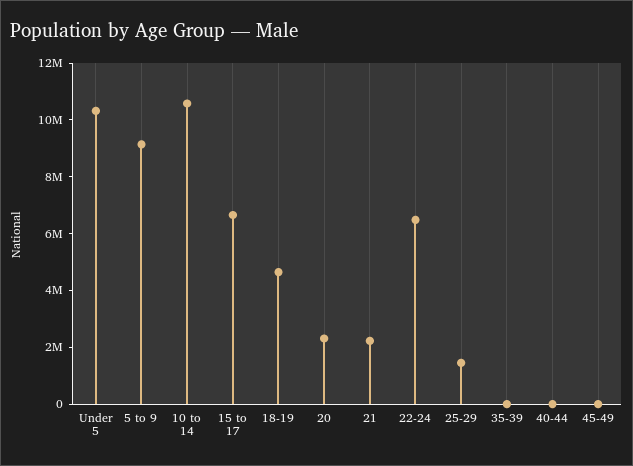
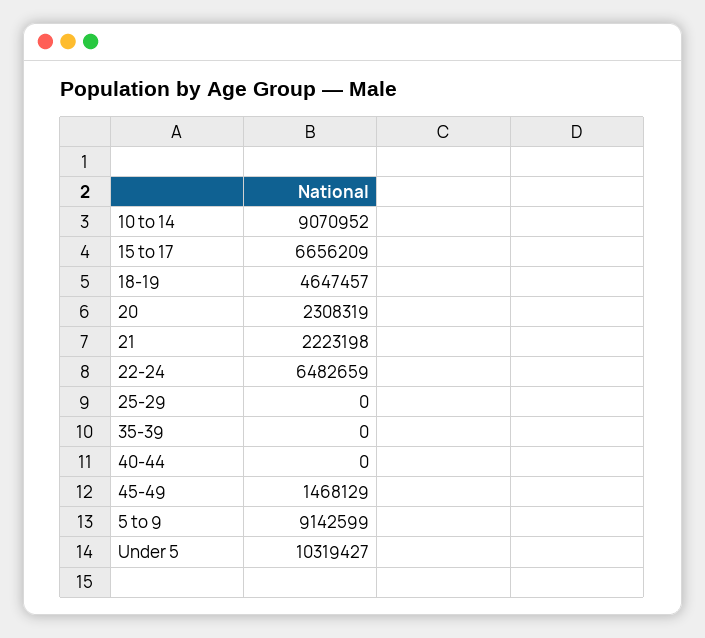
  {
    "Under 5": 10319427,
    "5 to 9": 9142599,
-   "10 to 14": 10500000,
+   "10 to 14": 9070952,
    "15 to 17": 6656209,
    "18-19": 4647457,
    "20": 2308319,
    "21": 2223198,
    "22-24": 6482659,
-   "25-29": 1500000,
+   "25-29": 0,
    "35-39": 0,
    "40-44": 0,
-   "45-49": 0
+   "45-49": 1468129
  }

